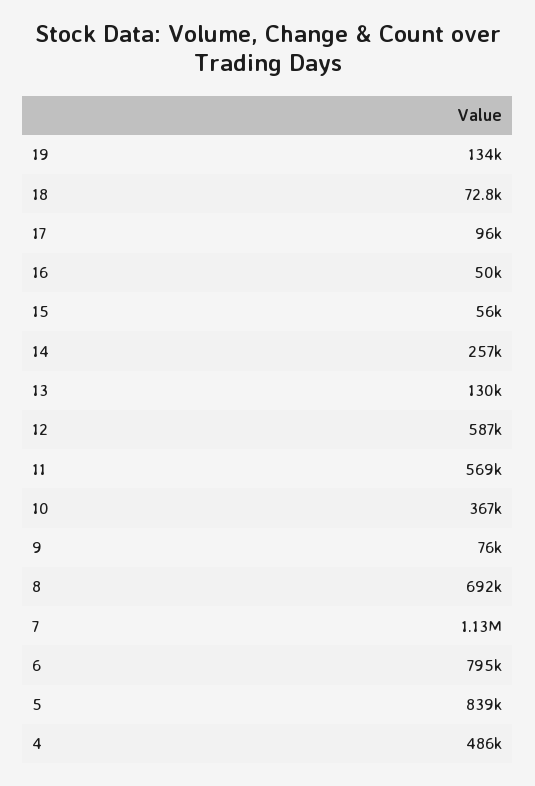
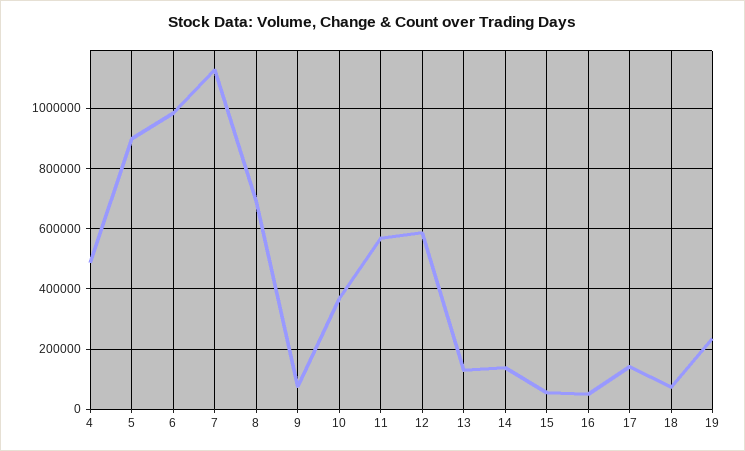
  {
-   "19": 134000,
+   "19": 240000,
    "18": 72800,
-   "17": 96000,
+   "17": 140000,
    "16": 50000,
    "15": 56000,
-   "14": 257000,
+   "14": 140000,
    "13": 130000,
    "12": 587000,
    "11": 569000,
    "10": 367000,
    "9": 76000,
    "8": 692000,
    "7": 1130000,
-   "6": 795000,
+   "6": 980000,
-   "5": 839000,
+   "5": 900000,
    "4": 486000
  }

